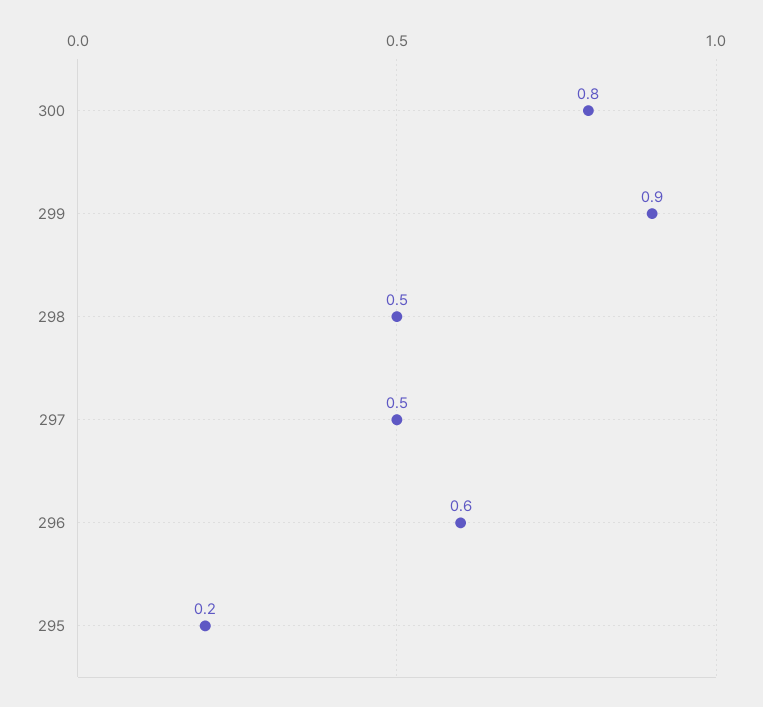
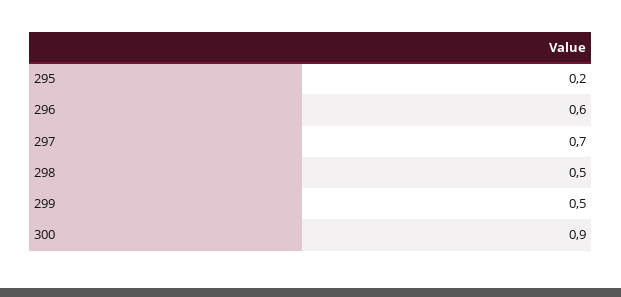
  {
-   "300": 0.8,
+   "300": 0.9,
-   "299": 0.9,
+   "299": 0.5,
    "298": 0.5,
-   "297": 0.5,
+   "297": 0.7,
    "296": 0.6,
    "295": 0.2
  }

